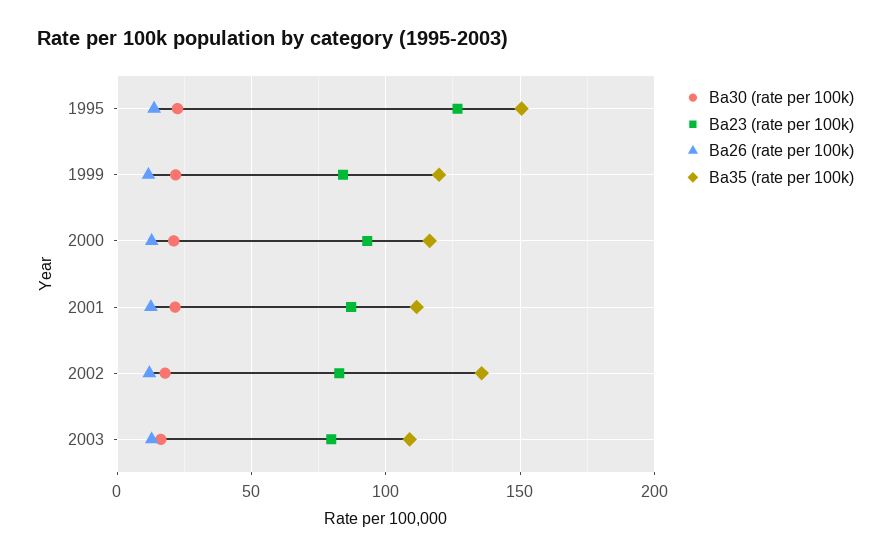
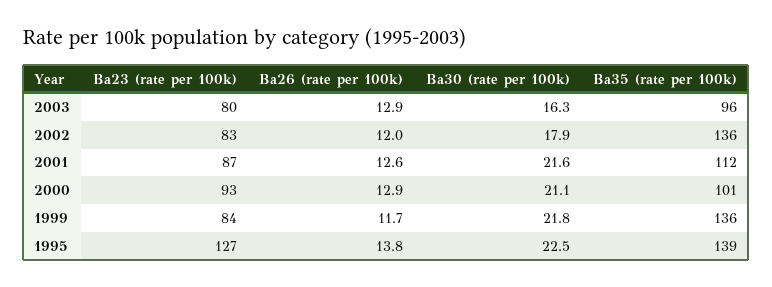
  {
    "Ba30 (rate per 100k)": {
      "1995": 22.5,
      "1999": 21.8,
      "2000": 21.1,
      "2001": 21.6,
      "2002": 17.9,
      "2003": 16.3
    },
    "Ba23 (rate per 100k)": {
      "1995": 127,
      "1999": 84,
      "2000": 93,
      "2001": 87,
      "2002": 83,
      "2003": 80
    },
    "Ba26 (rate per 100k)": {
      "1995": 13.8,
      "1999": 11.7,
      "2000": 12.9,
      "2001": 12.6,
      "2002": 12,
      "2003": 12.9
    },
    "Ba35 (rate per 100k)": {
-     "1995": 150,
+     "1995": 139,
-     "1999": 120,
+     "1999": 136,
-     "2000": 115,
+     "2000": 101,
      "2001": 112,
      "2002": 136,
-     "2003": 110
+     "2003": 96
    }
  }

